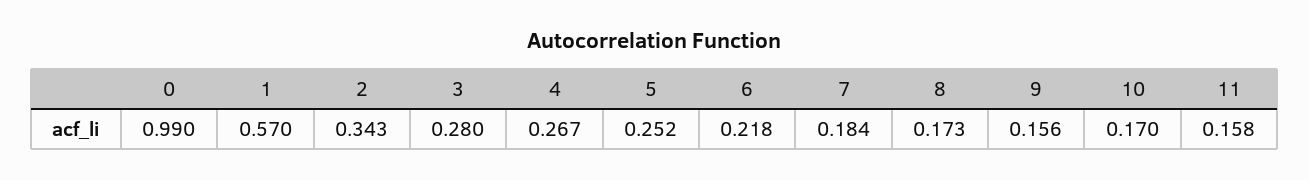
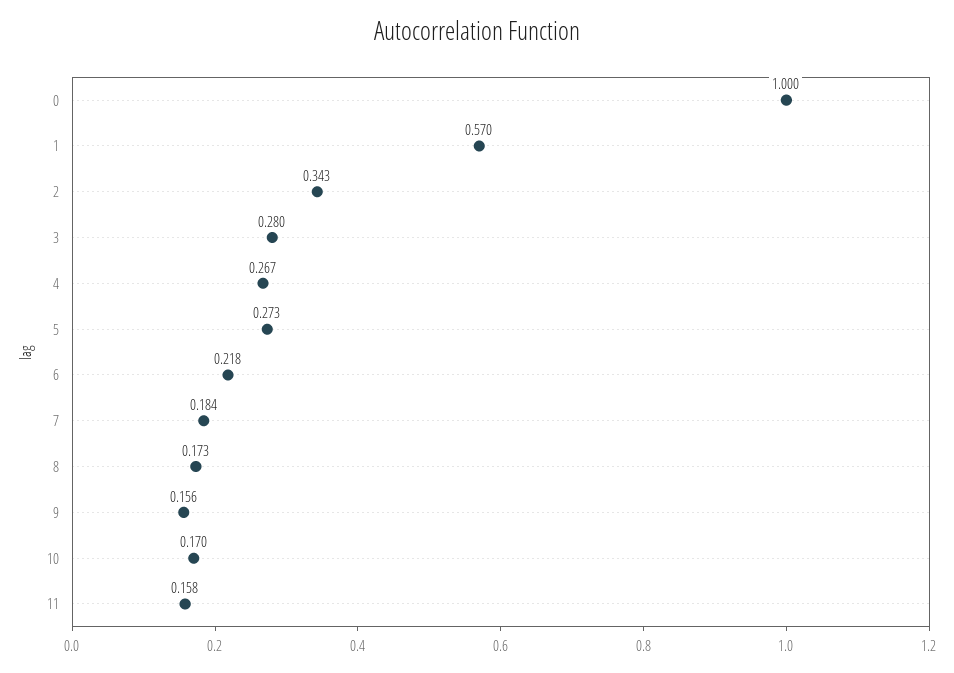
  {
-   "0": 0.99,
+   "0": 1,
    "1": 0.57,
    "2": 0.343,
    "3": 0.28,
    "4": 0.267,
-   "5": 0.252,
+   "5": 0.273,
    "6": 0.218,
    "7": 0.184,
    "8": 0.173,
    "9": 0.156,
    "10": 0.17,
    "11": 0.158
  }

